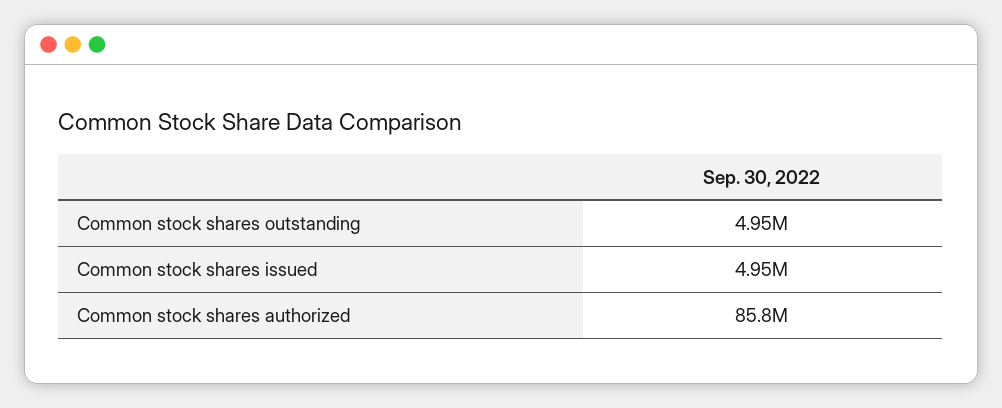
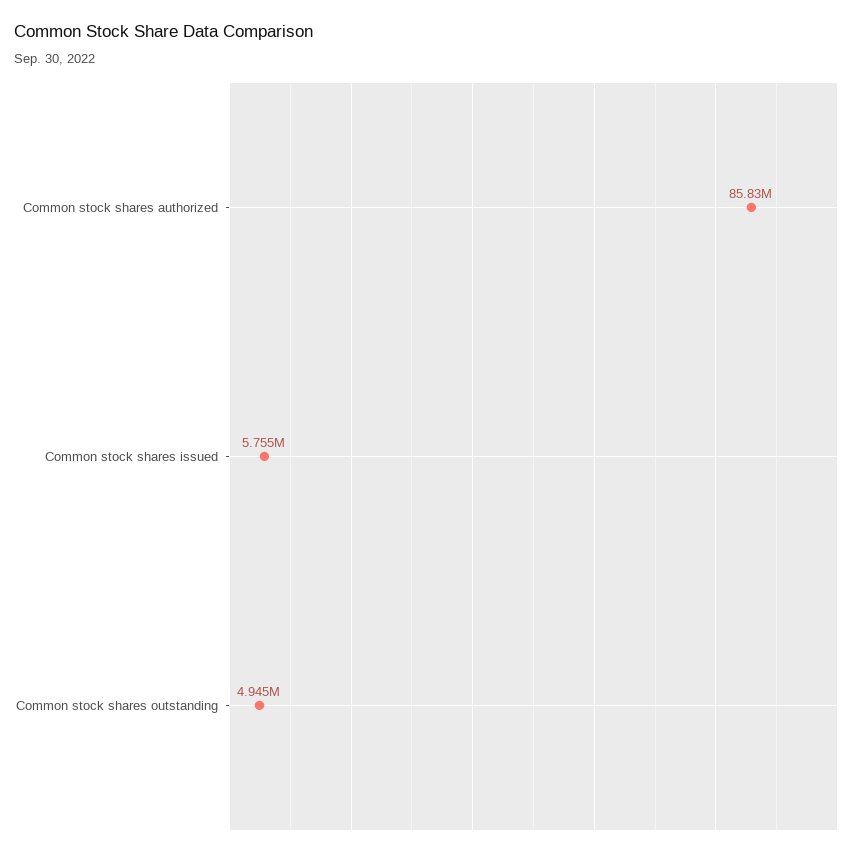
  {
    "Common stock shares outstanding": 4945000,
-   "Common stock shares issued": 4950000,
+   "Common stock shares issued": 5755000,
    "Common stock shares authorized": 85830000
  }

